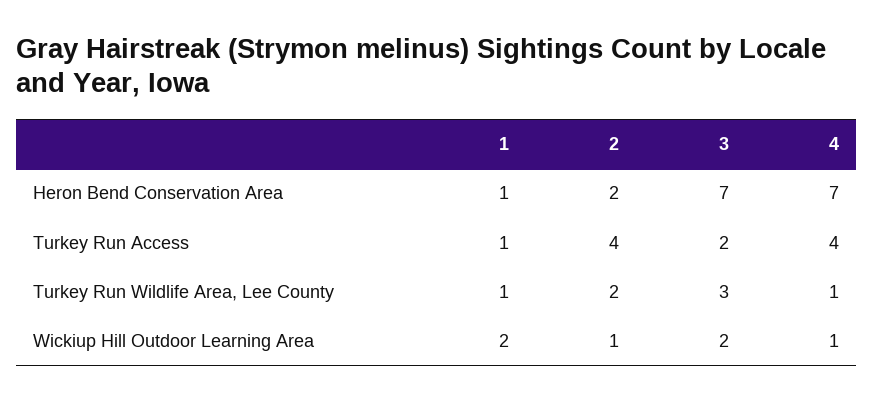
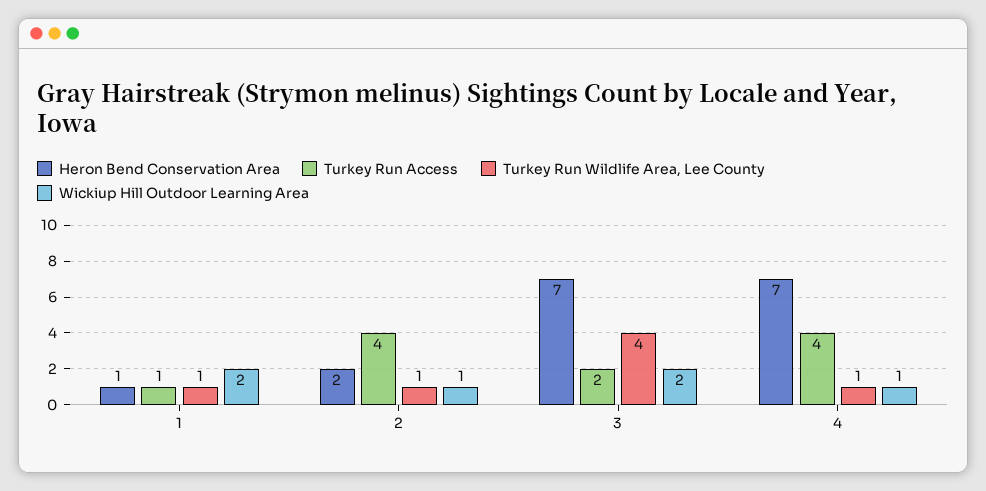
  {
    "Heron Bend Conservation Area": {
      "1": 1,
      "2": 2,
      "3": 7,
      "4": 7
    },
    "Turkey Run Access": {
      "1": 1,
      "2": 4,
      "3": 2,
      "4": 4
    },
    "Turkey Run Wildlife Area, Lee County": {
      "1": 1,
-     "2": 2,
+     "2": 1,
-     "3": 3,
+     "3": 4,
      "4": 1
    },
    "Wickiup Hill Outdoor Learning Area": {
      "1": 2,
      "2": 1,
      "3": 2,
      "4": 1
    }
  }

